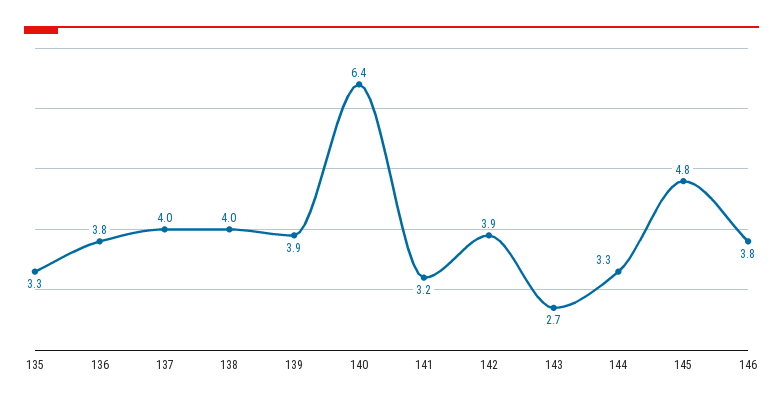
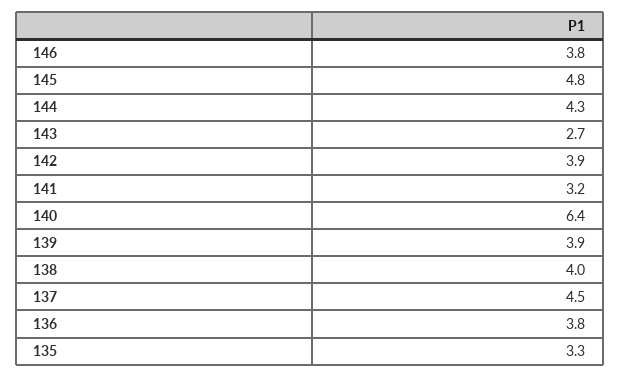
  {
    "135": 3.3,
    "136": 3.8,
-   "137": 4,
+   "137": 4.5,
    "138": 4,
    "139": 3.9,
    "140": 6.4,
    "141": 3.2,
    "142": 3.9,
    "143": 2.7,
-   "144": 3.3,
+   "144": 4.3,
    "145": 4.8,
    "146": 3.8
  }

